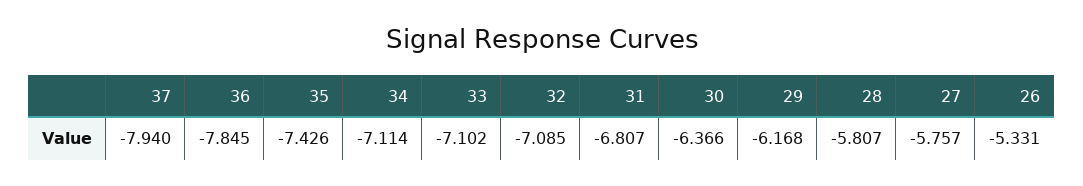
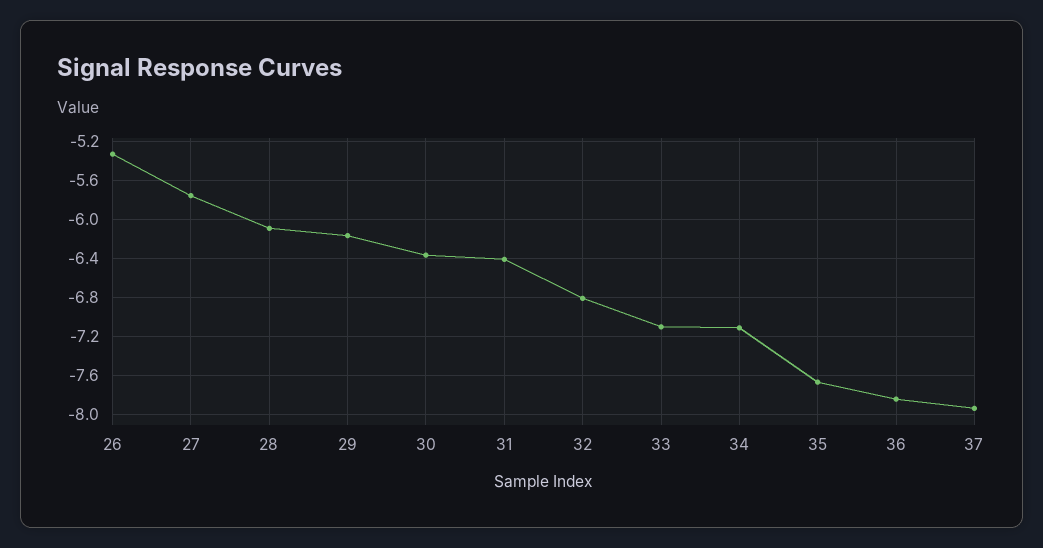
  {
    "37": -7.94,
    "36": -7.845,
-   "35": -7.426,
+   "35": -7.7,
    "34": -7.114,
    "33": -7.102,
-   "32": -7.085,
+   "32": -6.8,
-   "31": -6.807,
+   "31": -6.4,
    "30": -6.366,
    "29": -6.168,
-   "28": -5.807,
+   "28": -6.1,
    "27": -5.757,
    "26": -5.331
  }

